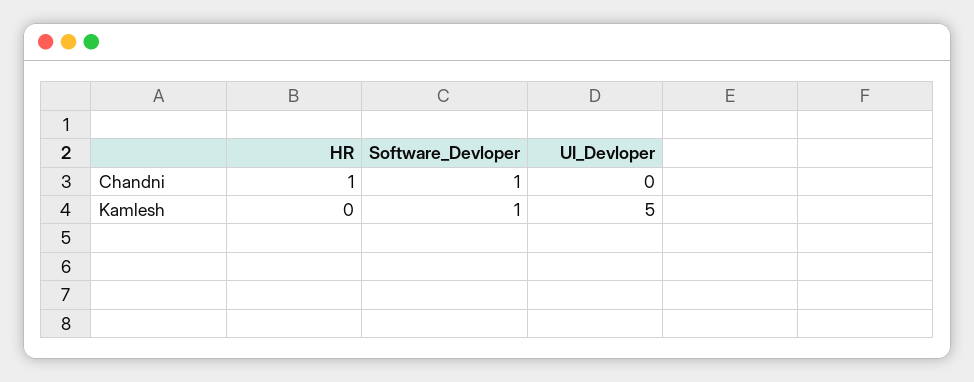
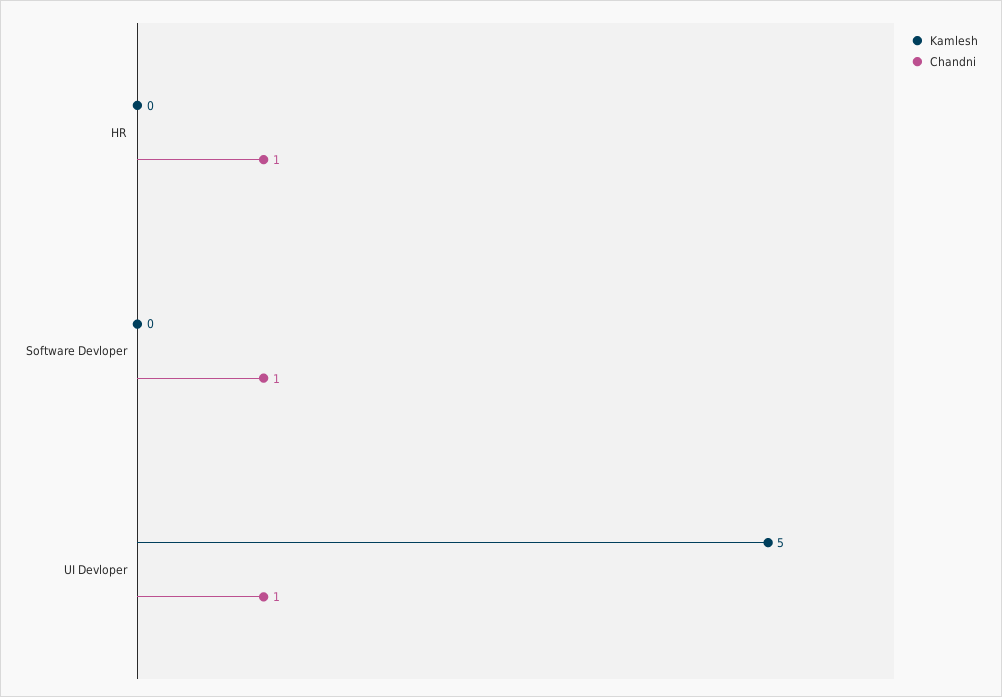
  {
    "Chandni": {
      "HR": 1,
      "Software_Devloper": 1,
-     "UI_Devloper": 0
+     "UI_Devloper": 1
    },
    "Kamlesh": {
      "HR": 0,
-     "Software_Devloper": 1,
+     "Software_Devloper": 0,
      "UI_Devloper": 5
    }
  }

